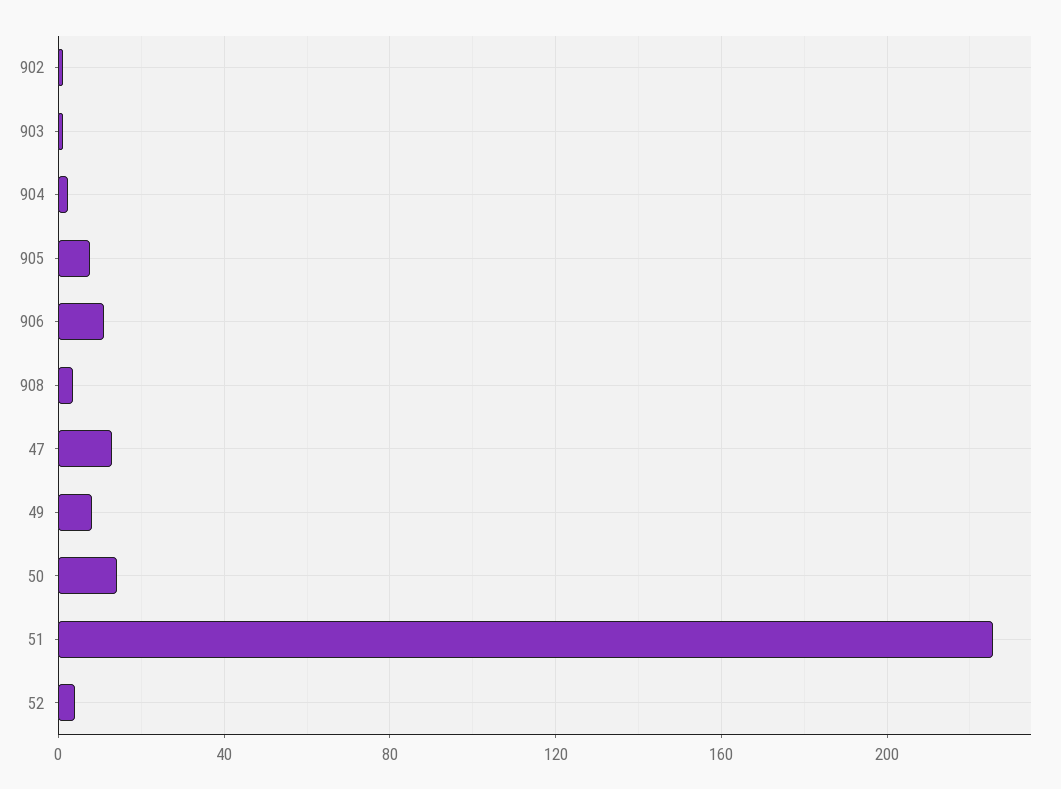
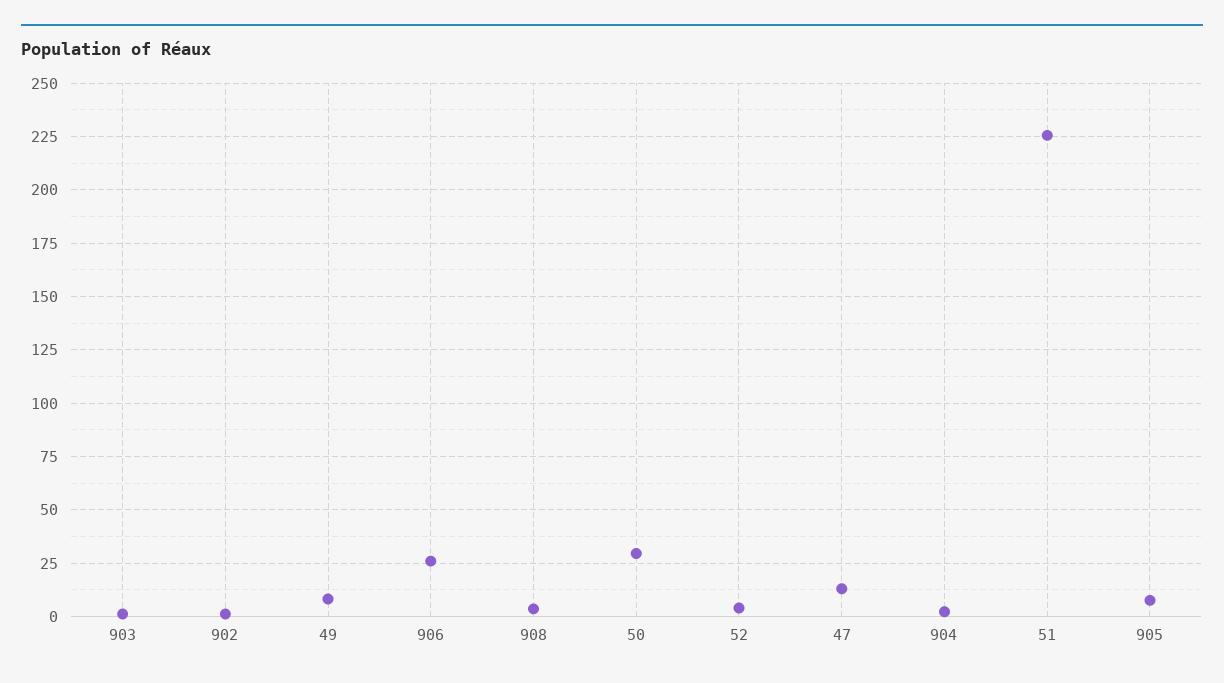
  {
    "902": 0,
    "903": 0,
    "904": 0,
    "905": 10,
-   "906": 10,
+   "906": 25,
    "908": 5,
    "47": 15,
    "49": 10,
-   "50": 15,
+   "50": 30,
    "51": 225,
    "52": 5
  }

